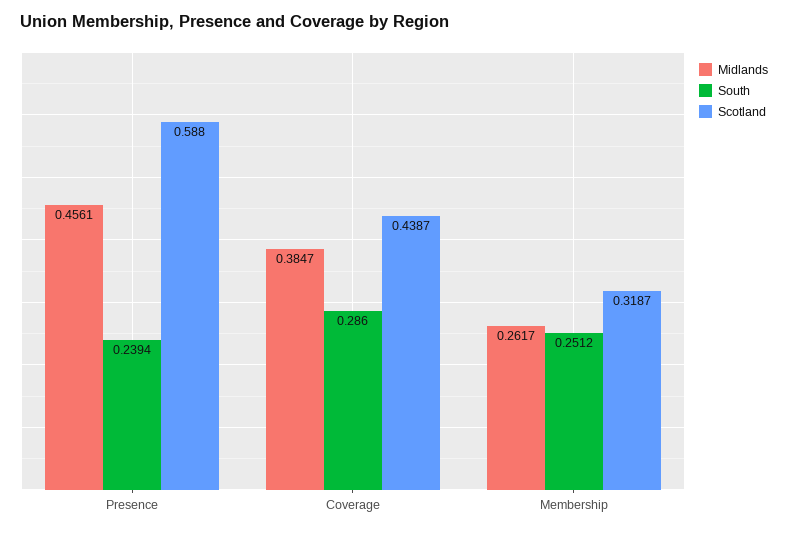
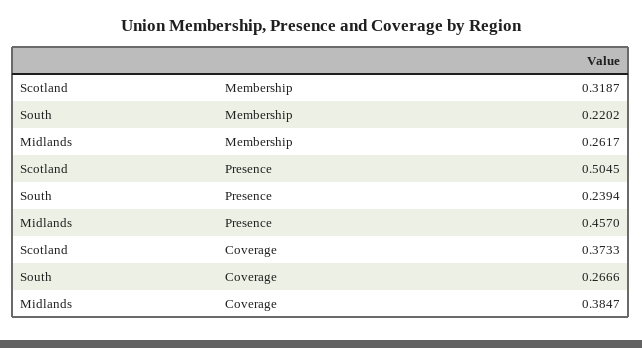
  {
    "Midlands": {
-     "Presence": 0.4561,
+     "Presence": 0.457,
      "Coverage": 0.3847,
      "Membership": 0.2617
    },
    "South": {
      "Presence": 0.2394,
-     "Coverage": 0.286,
+     "Coverage": 0.2666,
-     "Membership": 0.2512
+     "Membership": 0.2202
    },
    "Scotland": {
-     "Presence": 0.588,
+     "Presence": 0.5045,
-     "Coverage": 0.4387,
+     "Coverage": 0.3733,
      "Membership": 0.3187
    }
  }

